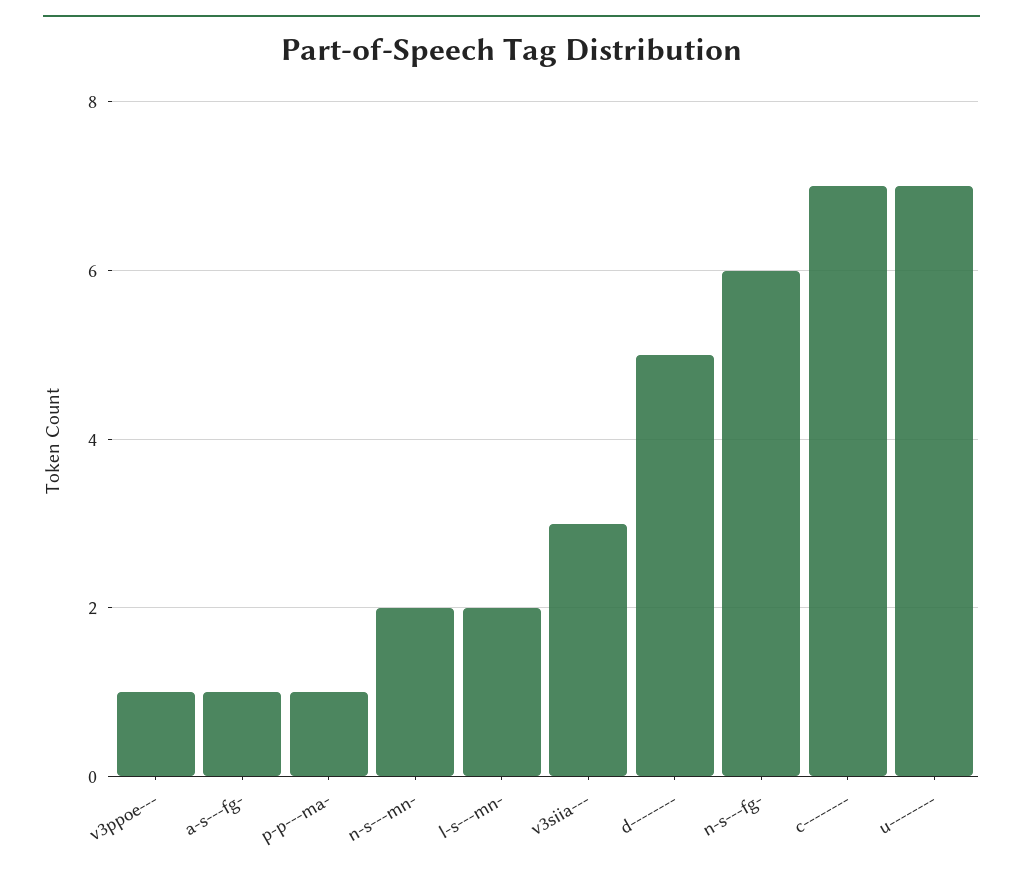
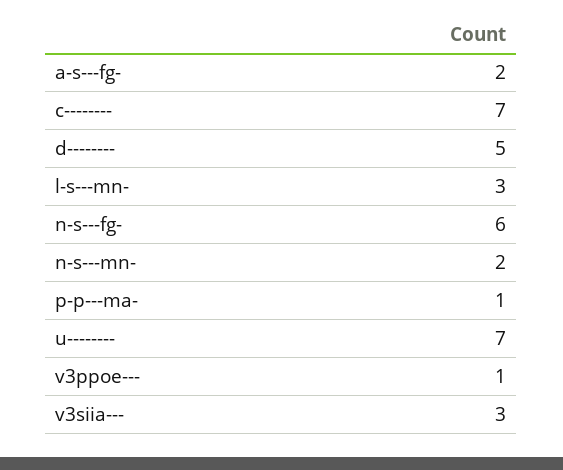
  {
    "v3ppoe---": 1,
-   "a-s---fg-": 1,
+   "a-s---fg-": 2,
    "p-p---ma-": 1,
    "n-s---mn-": 2,
-   "l-s---mn-": 2,
+   "l-s---mn-": 3,
    "v3siia---": 3,
    "d--------": 5,
    "n-s---fg-": 6,
    "c--------": 7,
    "u--------": 7
  }

